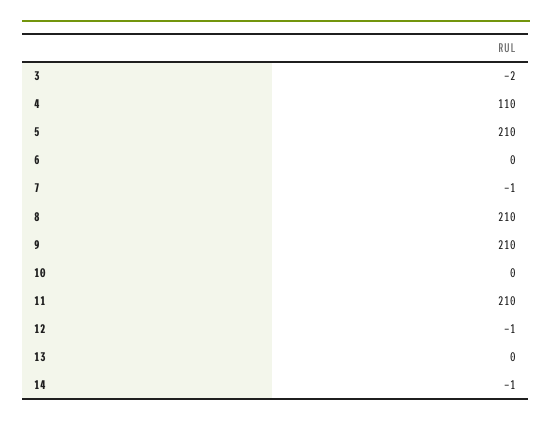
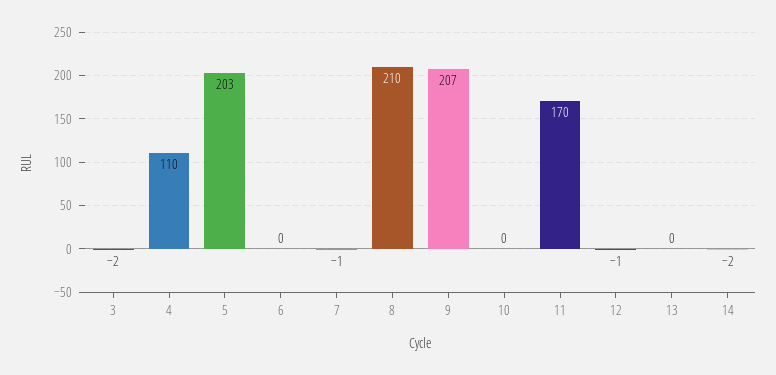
  {
    "3": -2,
    "4": 110,
-   "5": 210,
+   "5": 203,
    "6": 0,
    "7": -1,
    "8": 210,
-   "9": 210,
+   "9": 207,
    "10": 0,
-   "11": 210,
+   "11": 170,
    "12": -1,
    "13": 0,
-   "14": -1
+   "14": -2
  }

